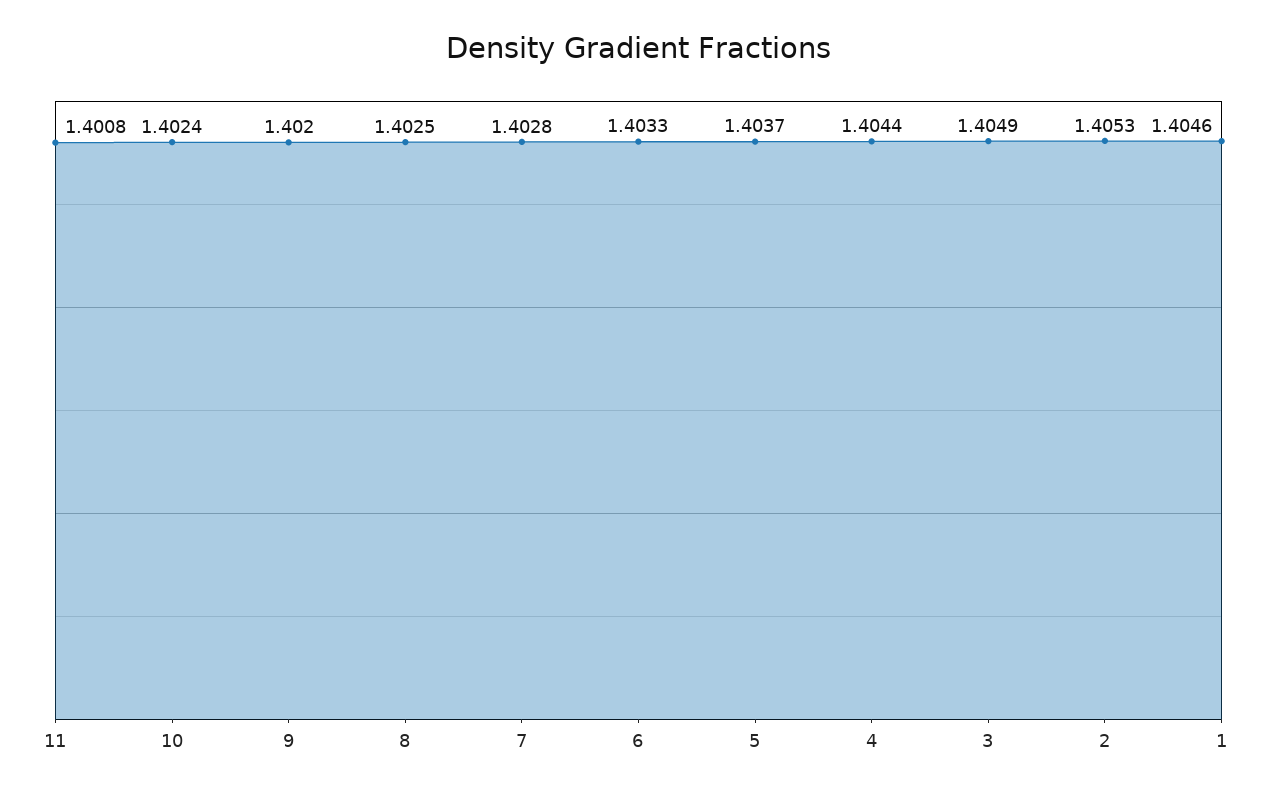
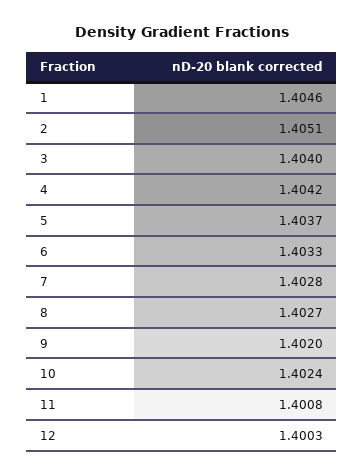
  {
    "11": 1.4008,
    "10": 1.4024,
    "9": 1.402,
-   "8": 1.4025,
+   "8": 1.4027,
    "7": 1.4028,
    "6": 1.4033,
    "5": 1.4037,
-   "4": 1.4044,
+   "4": 1.4042,
-   "3": 1.4049,
+   "3": 1.404,
-   "2": 1.4053,
+   "2": 1.4051,
-   "1": 1.4046
+   "1": 1.4046,
+   "12": 1.4003
  }

